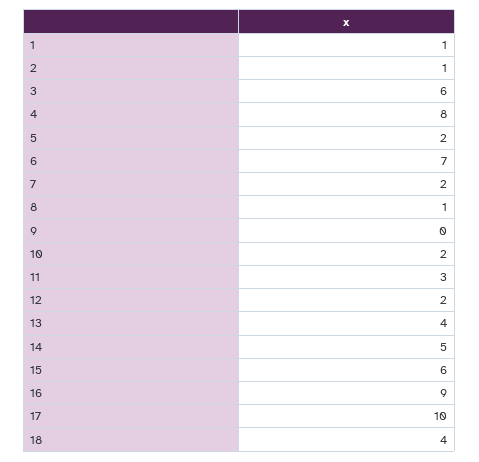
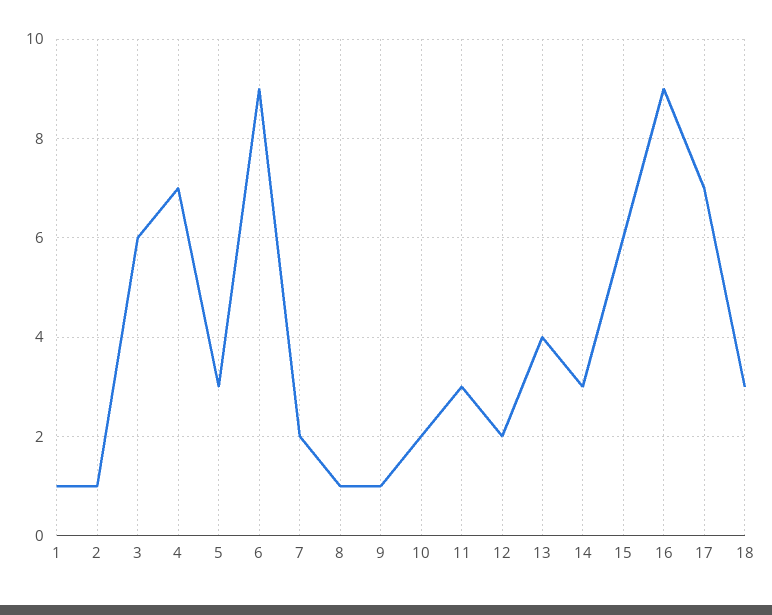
  {
    "1": 1,
    "2": 1,
    "3": 6,
-   "4": 8,
+   "4": 7,
-   "5": 2,
+   "5": 3,
-   "6": 7,
+   "6": 9,
    "7": 2,
    "8": 1,
-   "9": 0,
+   "9": 1,
    "10": 2,
    "11": 3,
    "12": 2,
    "13": 4,
-   "14": 5,
+   "14": 3,
    "15": 6,
    "16": 9,
-   "17": 10,
+   "17": 7,
-   "18": 4
+   "18": 3
  }

